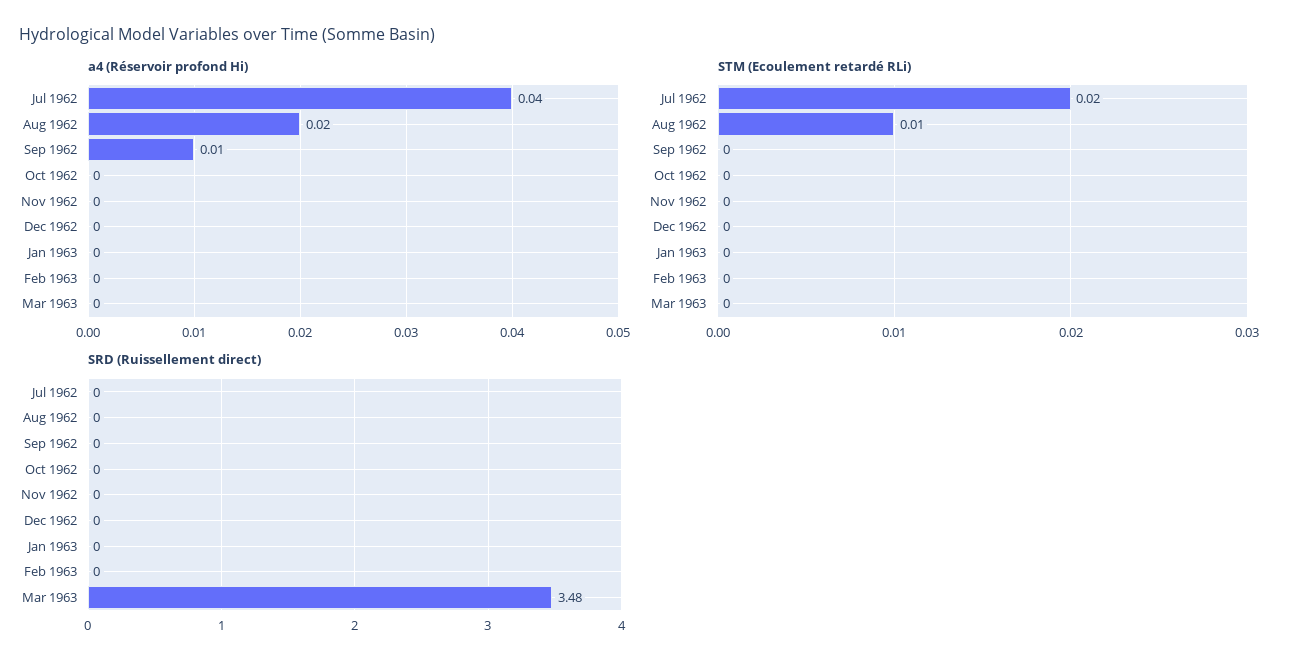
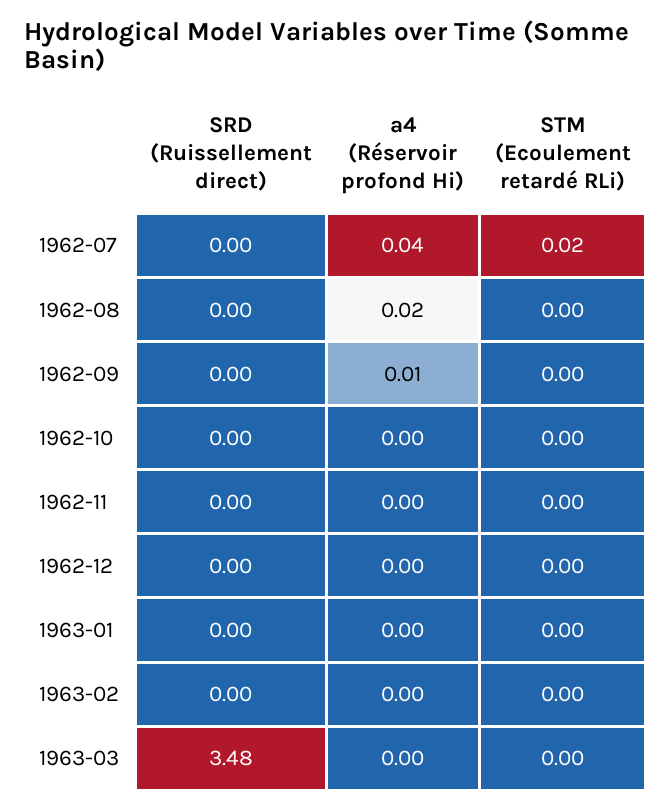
  {
    "a4 (Réservoir profond Hi)": {
      "Jul 1962": 0.04,
      "Aug 1962": 0.02,
      "Sep 1962": 0.01,
      "Oct 1962": 0,
      "Nov 1962": 0,
      "Dec 1962": 0,
      "Jan 1963": 0,
      "Feb 1963": 0,
      "Mar 1963": 0
    },
    "STM (Ecoulement retardé RLi)": {
      "Jul 1962": 0.02,
-     "Aug 1962": 0.01,
+     "Aug 1962": 0,
      "Sep 1962": 0,
      "Oct 1962": 0,
      "Nov 1962": 0,
      "Dec 1962": 0,
      "Jan 1963": 0,
      "Feb 1963": 0,
      "Mar 1963": 0
    },
    "SRD (Ruissellement direct)": {
      "Jul 1962": 0,
      "Aug 1962": 0,
      "Sep 1962": 0,
      "Oct 1962": 0,
      "Nov 1962": 0,
      "Dec 1962": 0,
      "Jan 1963": 0,
      "Feb 1963": 0,
      "Mar 1963": 3.48
    }
  }

